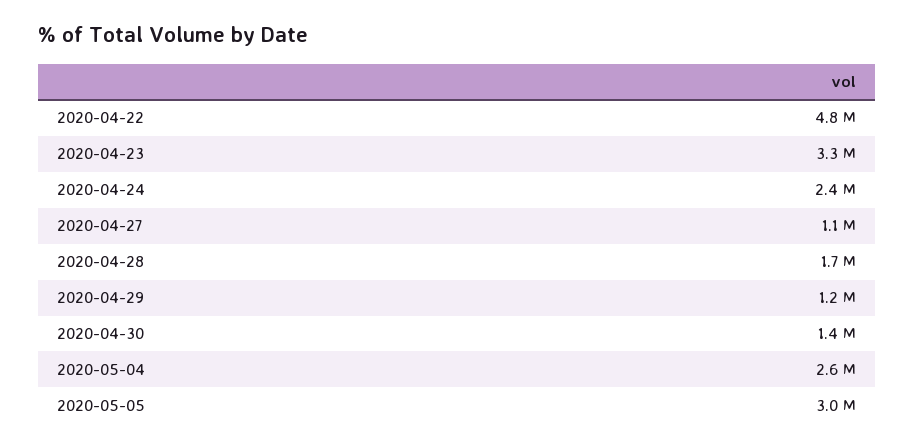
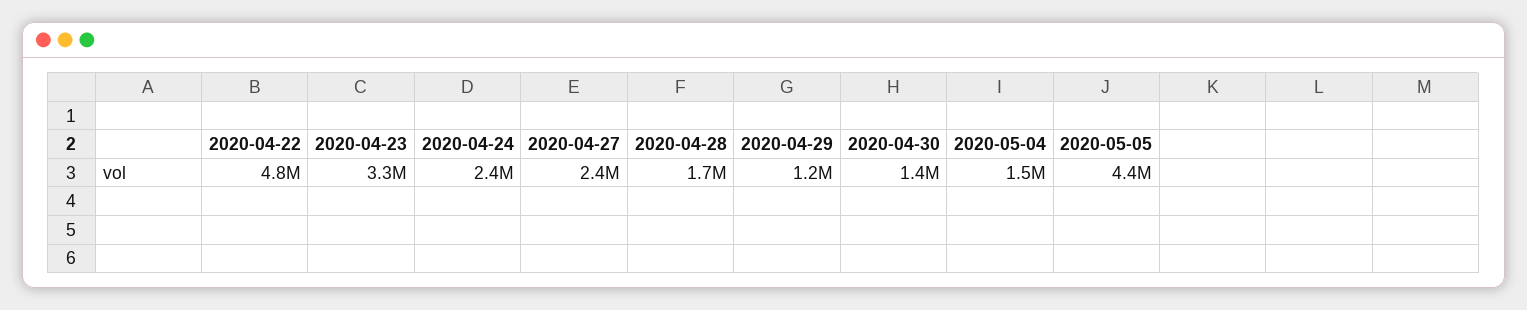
  {
    "2020-04-22": 4800000,
    "2020-04-23": 3300000,
    "2020-04-24": 2400000,
-   "2020-04-27": 1100000,
+   "2020-04-27": 2400000,
    "2020-04-28": 1700000,
    "2020-04-29": 1200000,
    "2020-04-30": 1400000,
-   "2020-05-04": 2600000,
+   "2020-05-04": 1500000,
-   "2020-05-05": 3000000
+   "2020-05-05": 4400000
  }

